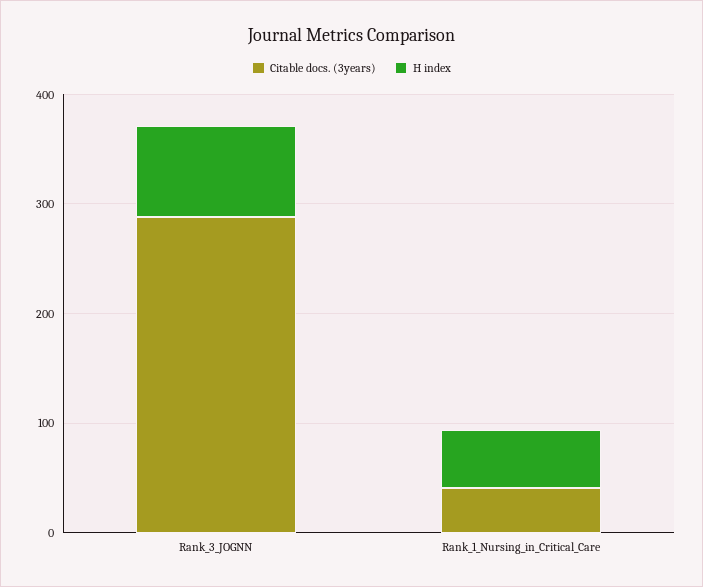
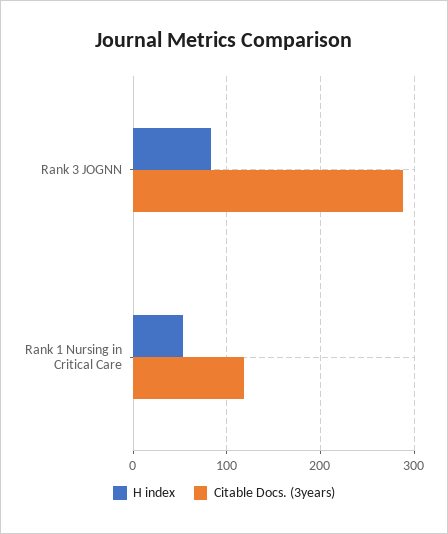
  {
    "Citable docs. (3years)": {
      "Rank_3_JOGNN": 290,
-     "Rank_1_Nursing_in_Critical_Care": 40
+     "Rank_1_Nursing_in_Critical_Care": 120
    },
    "H index": {
      "Rank_3_JOGNN": 80,
      "Rank_1_Nursing_in_Critical_Care": 50
    }
  }

